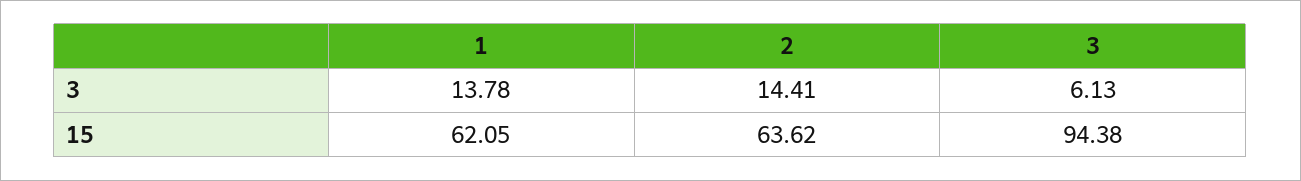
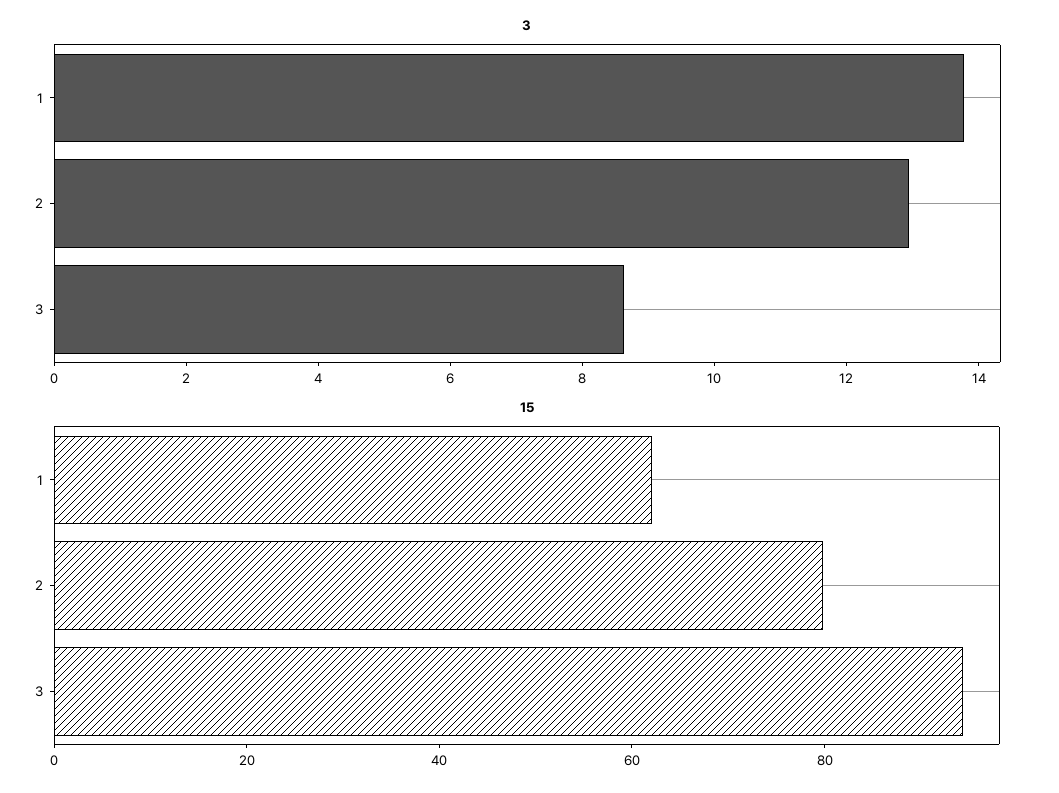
  {
    "3": {
      "1": 13.78,
-     "2": 14.41,
+     "2": 13,
-     "3": 6.13
+     "3": 8.5
    },
    "15": {
      "1": 62.05,
-     "2": 63.62,
+     "2": 80,
      "3": 94.38
    }
  }

